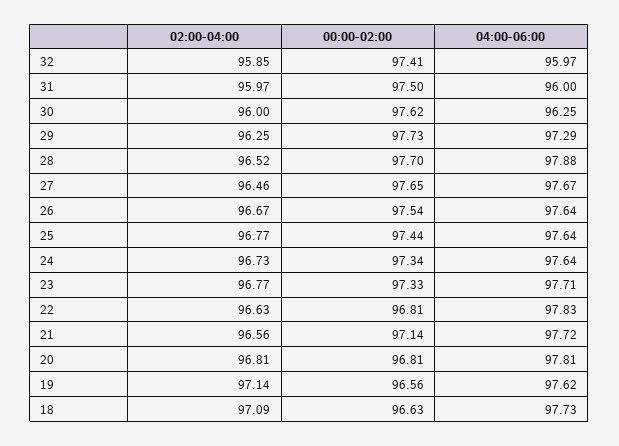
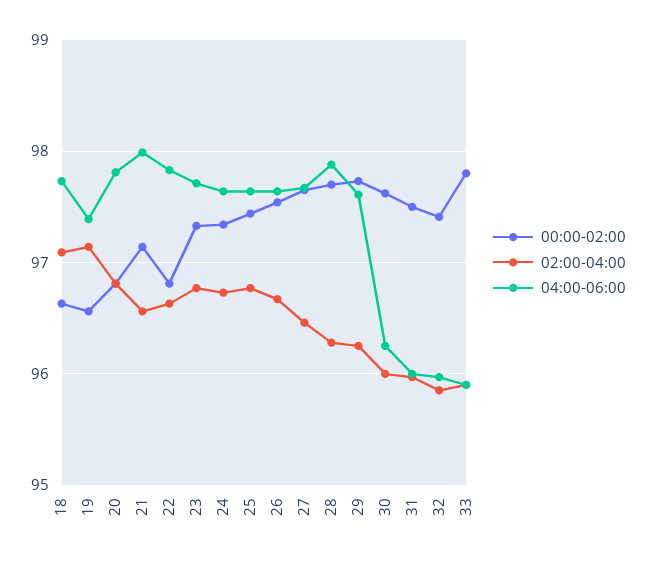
  {
    "02:00-04:00": {
      "32": 95.85,
      "31": 95.97,
      "30": 96,
      "29": 96.25,
-     "28": 96.52,
+     "28": 96.3,
      "27": 96.46,
      "26": 96.67,
      "25": 96.77,
      "24": 96.73,
      "23": 96.77,
      "22": 96.63,
      "21": 96.56,
      "20": 96.81,
      "19": 97.14,
-     "18": 97.09
+     "18": 97.09,
+     "33": 95.9
    },
    "00:00-02:00": {
      "32": 97.41,
      "31": 97.5,
      "30": 97.62,
      "29": 97.73,
      "28": 97.7,
      "27": 97.65,
      "26": 97.54,
      "25": 97.44,
      "24": 97.34,
      "23": 97.33,
      "22": 96.81,
      "21": 97.14,
      "20": 96.81,
      "19": 96.56,
-     "18": 96.63
+     "18": 96.63,
+     "33": 97.8
    },
    "04:00-06:00": {
      "32": 95.97,
      "31": 96,
      "30": 96.25,
-     "29": 97.29,
+     "29": 97.6,
      "28": 97.88,
      "27": 97.67,
      "26": 97.64,
      "25": 97.64,
      "24": 97.64,
      "23": 97.71,
      "22": 97.83,
-     "21": 97.72,
+     "21": 98,
      "20": 97.81,
-     "19": 97.62,
+     "19": 97.4,
-     "18": 97.73
+     "18": 97.73,
+     "33": 95.9
    }
  }

